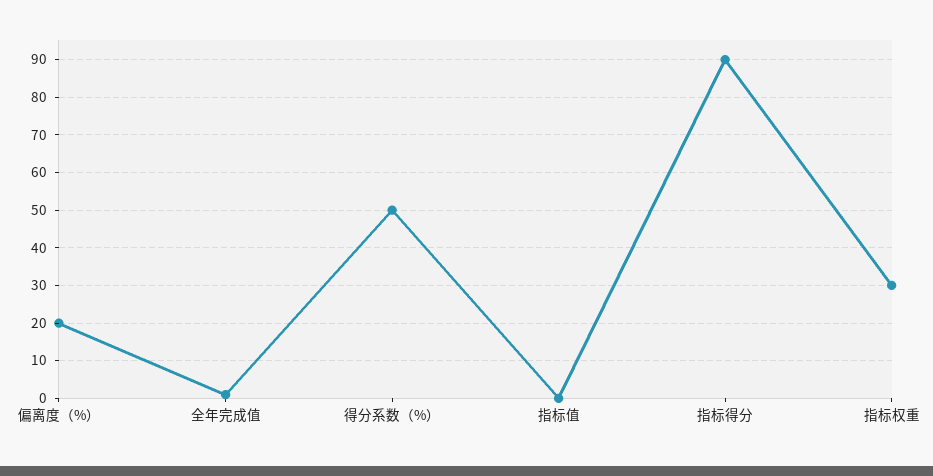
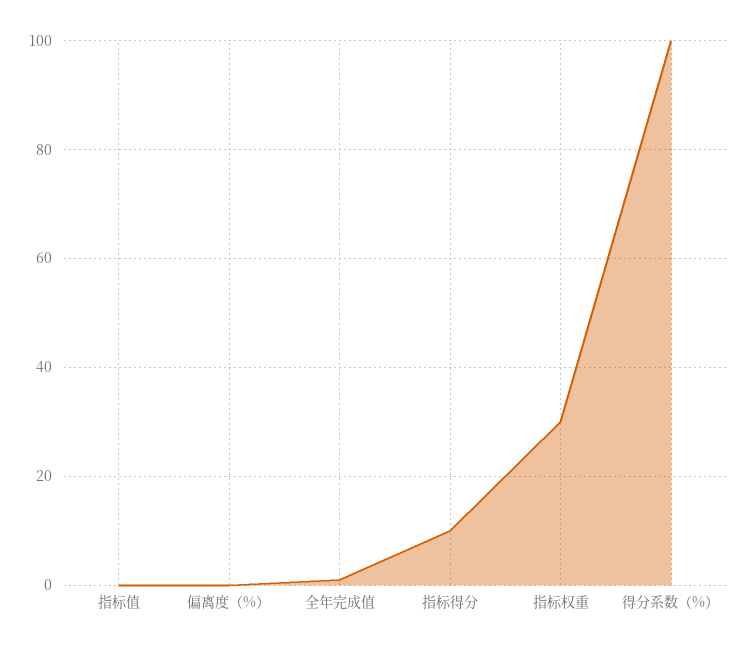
  {
-   "偏离度（%）": 20,
+   "偏离度（%）": 0,
    "全年完成值": 0,
-   "得分系数（%）": 50,
+   "得分系数（%）": 100,
    "指标值": 0,
-   "指标得分": 90,
+   "指标得分": 10,
    "指标权重": 30
  }

